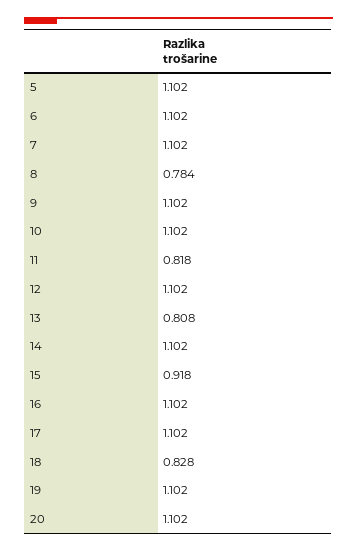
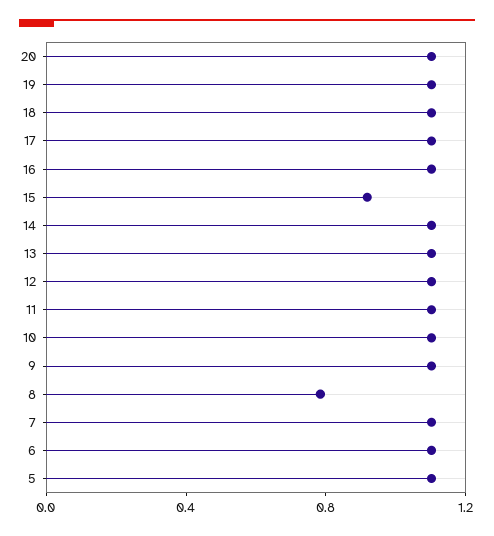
  {
    "5": 1.102,
    "6": 1.102,
    "7": 1.102,
    "8": 0.784,
    "9": 1.102,
    "10": 1.102,
-   "11": 0.818,
+   "11": 1.1,
    "12": 1.102,
-   "13": 0.808,
+   "13": 1.1,
    "14": 1.102,
    "15": 0.918,
    "16": 1.102,
    "17": 1.102,
-   "18": 0.828,
+   "18": 1.1,
    "19": 1.102,
    "20": 1.102
  }

